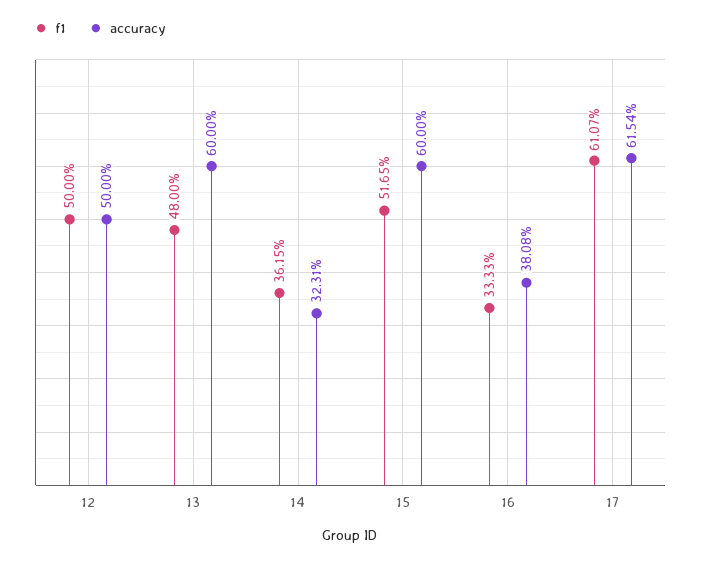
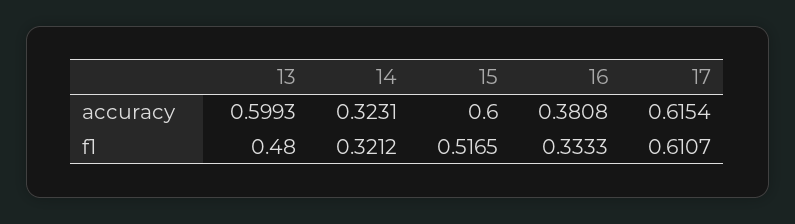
  {
    "f1": {
-     "12": 0.5,
      "13": 0.48,
-     "14": 0.3615,
+     "14": 0.3212,
      "15": 0.5165,
      "16": 0.3333,
      "17": 0.6107
    },
    "accuracy": {
-     "12": 0.5,
-     "13": 0.6,
+     "13": 0.5993,
      "14": 0.3231,
      "15": 0.6,
      "16": 0.3808,
      "17": 0.6154
    }
  }

